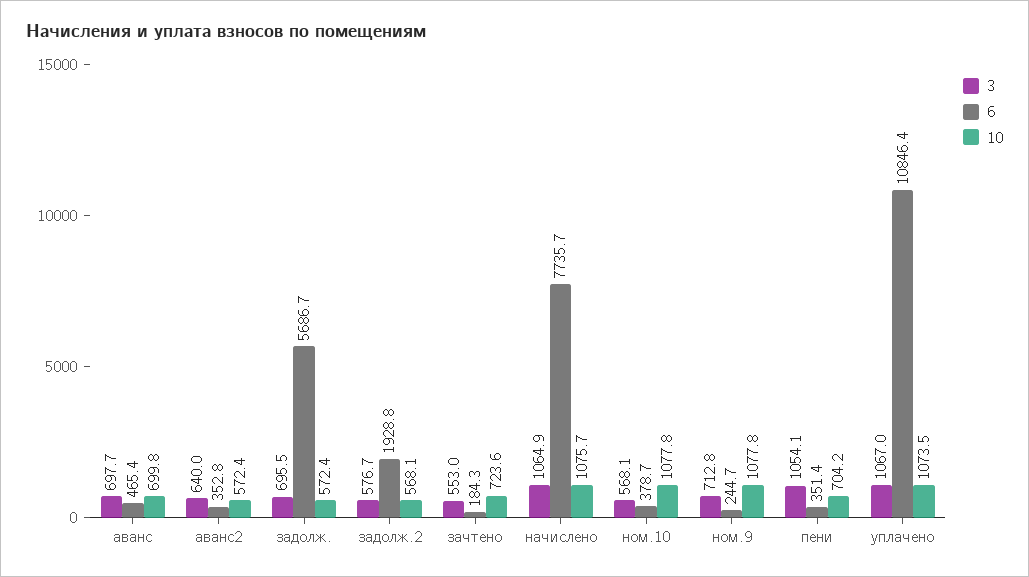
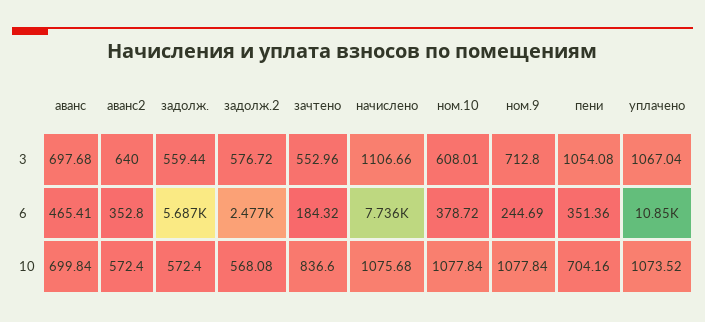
  {
    "3": {
      "аванс": 697.68,
      "аванс2": 640,
-     "задолж.": 695.5,
+     "задолж.": 559.44,
      "задолж.2": 576.72,
      "зачтено": 552.96,
-     "начислено": 1064.9,
+     "начислено": 1106.66,
-     "ном.10": 568.1,
+     "ном.10": 608.01,
      "ном.9": 712.8,
      "пени": 1054.08,
      "уплачено": 1067.04
    },
    "6": {
      "аванс": 465.41,
      "аванс2": 352.8,
      "задолж.": 5686.7,
-     "задолж.2": 1928.8,
+     "задолж.2": 2477,
      "зачтено": 184.32,
      "начислено": 7735.7,
      "ном.10": 378.72,
      "ном.9": 244.69,
      "пени": 351.36,
      "уплачено": 10846.4
    },
    "10": {
      "аванс": 699.84,
      "аванс2": 572.4,
      "задолж.": 572.4,
      "задолж.2": 568.08,
-     "зачтено": 723.6,
+     "зачтено": 836.6,
      "начислено": 1075.68,
      "ном.10": 1077.84,
      "ном.9": 1077.84,
      "пени": 704.16,
      "уплачено": 1073.52
    }
  }

